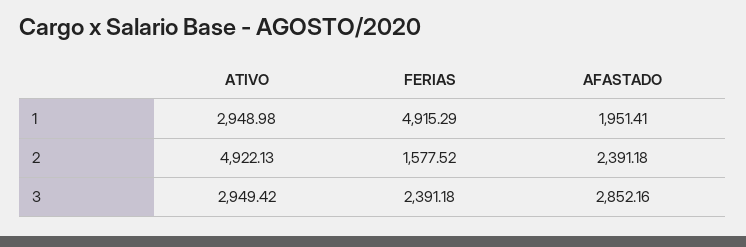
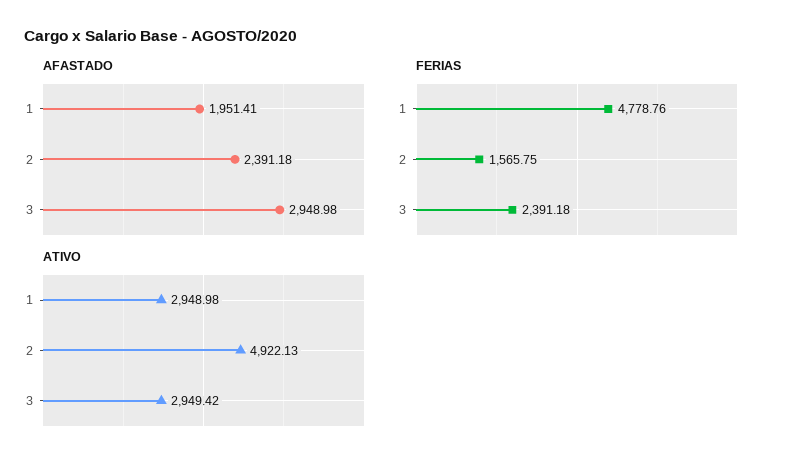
  {
    "ATIVO": {
      "1": 2948.98,
      "2": 4922.13,
      "3": 2949.42
    },
    "FERIAS": {
-     "1": 4915.29,
+     "1": 4778.76,
-     "2": 1577.52,
+     "2": 1565.75,
      "3": 2391.18
    },
    "AFASTADO": {
      "1": 1951.41,
      "2": 2391.18,
-     "3": 2852.16
+     "3": 2948.98
    }
  }

